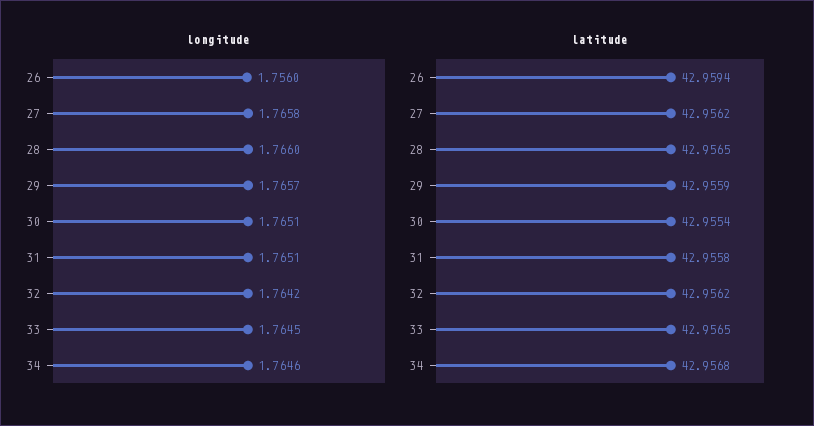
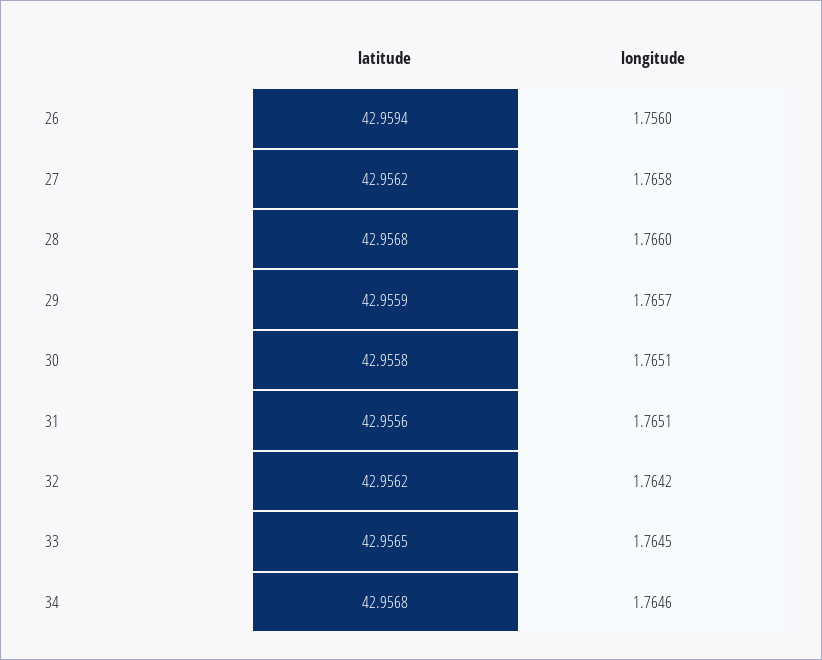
  {
    "longitude": {
      "26": 1.756,
      "27": 1.7658,
      "28": 1.766,
      "29": 1.7657,
      "30": 1.7651,
      "31": 1.7651,
      "32": 1.7642,
      "33": 1.7645,
      "34": 1.7646
    },
    "latitude": {
      "26": 42.9594,
      "27": 42.9562,
-     "28": 42.9565,
+     "28": 42.9568,
      "29": 42.9559,
-     "30": 42.9554,
+     "30": 42.9558,
-     "31": 42.9558,
+     "31": 42.9556,
      "32": 42.9562,
      "33": 42.9565,
      "34": 42.9568
    }
  }

